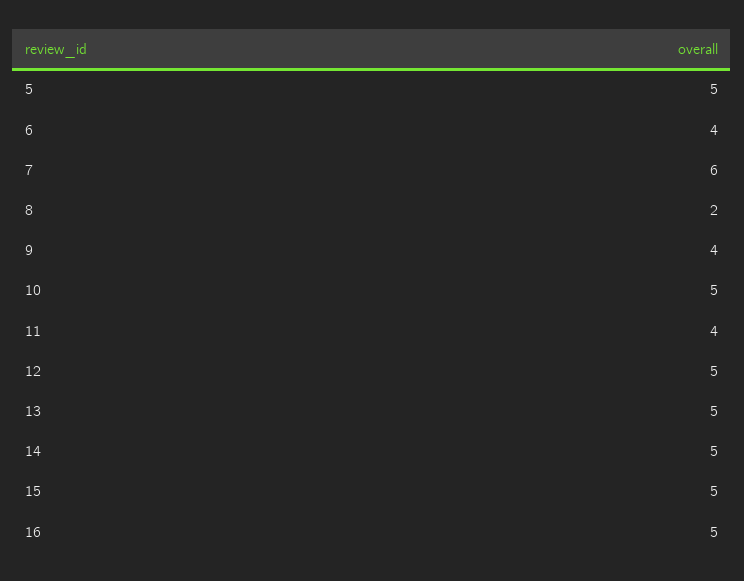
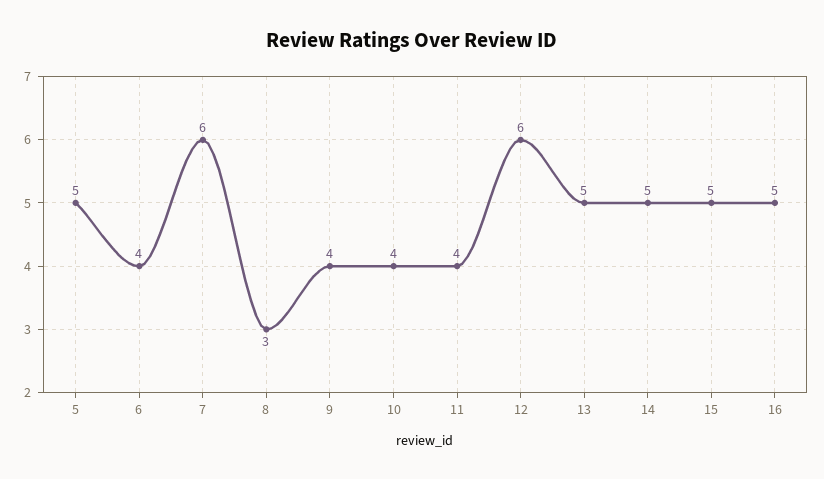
  {
    "5": 5,
    "6": 4,
    "7": 6,
-   "8": 2,
+   "8": 3,
    "9": 4,
-   "10": 5,
+   "10": 4,
    "11": 4,
-   "12": 5,
+   "12": 6,
    "13": 5,
    "14": 5,
    "15": 5,
    "16": 5
  }

